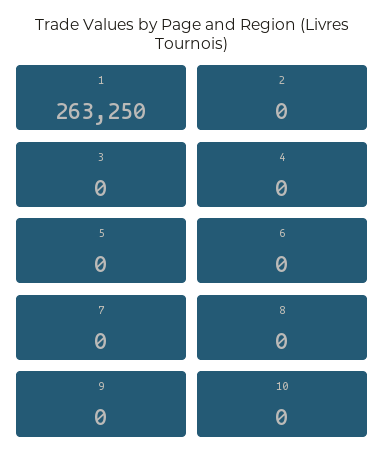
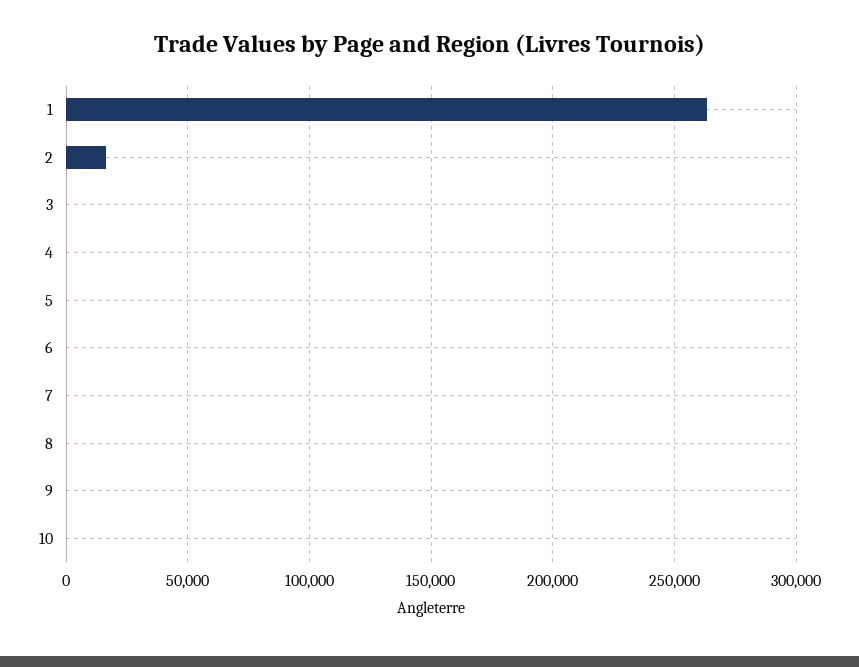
  {
    "1": 263250,
-   "2": 0,
+   "2": 15000,
    "3": 0,
    "4": 0,
    "5": 0,
    "6": 0,
    "7": 0,
    "8": 0,
    "9": 0,
    "10": 0
  }

